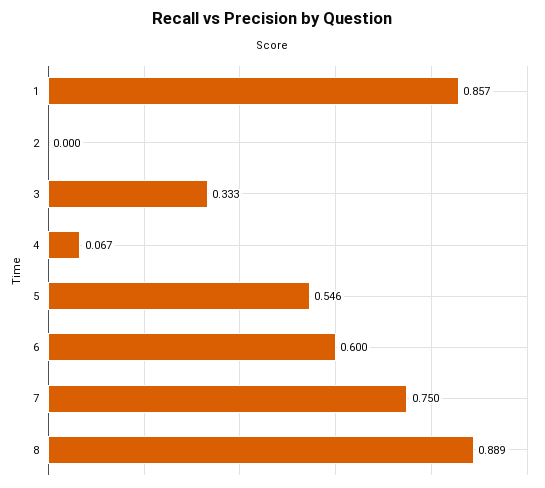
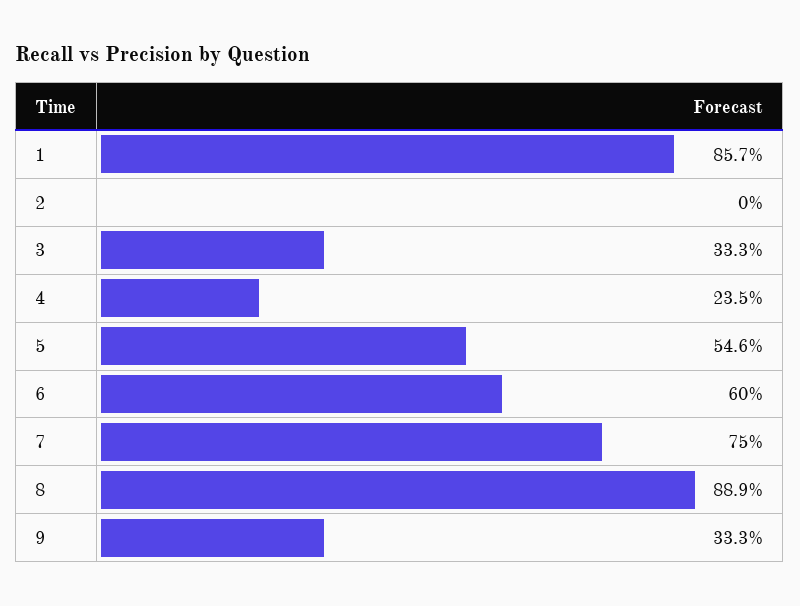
  {
    "1": 0.857,
    "2": 0,
    "3": 0.333,
-   "4": 0.067,
+   "4": 0.235,
    "5": 0.546,
    "6": 0.6,
    "7": 0.75,
-   "8": 0.889
+   "8": 0.889,
+   "9": 0.333
  }

